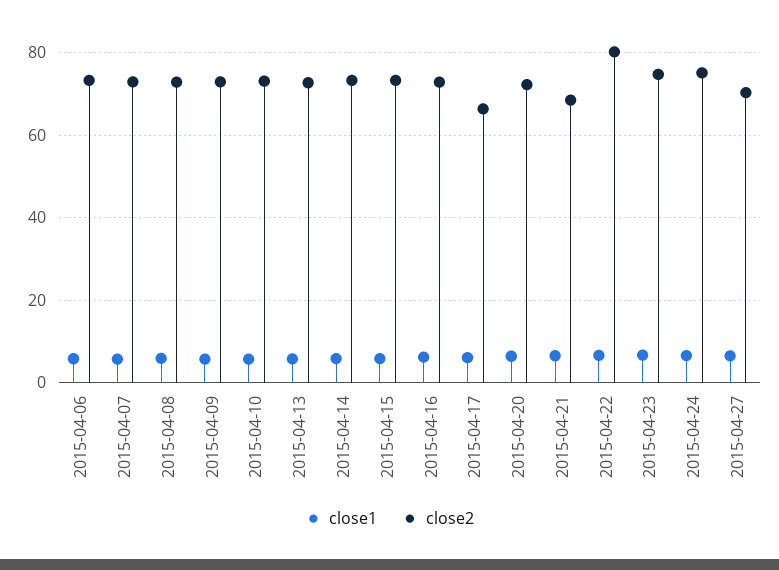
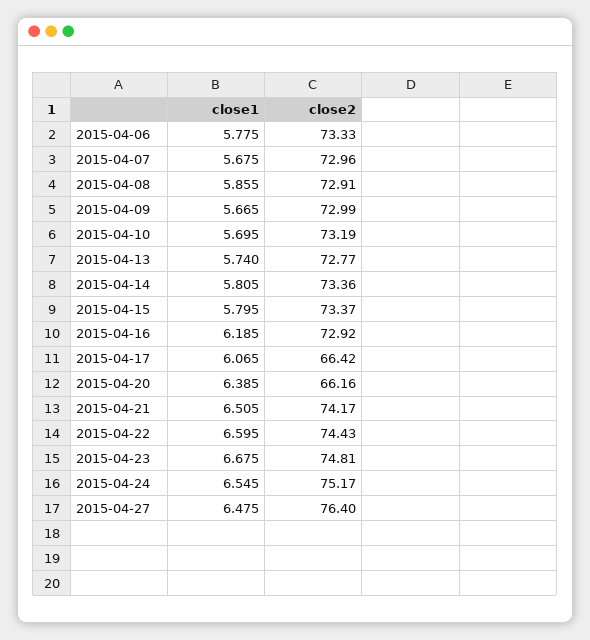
  {
    "close1": {
      "2015-04-06": 5.775,
      "2015-04-07": 5.675,
      "2015-04-08": 5.855,
      "2015-04-09": 5.665,
      "2015-04-10": 5.695,
      "2015-04-13": 5.74,
      "2015-04-14": 5.805,
      "2015-04-15": 5.795,
      "2015-04-16": 6.185,
      "2015-04-17": 6.065,
      "2015-04-20": 6.385,
      "2015-04-21": 6.505,
      "2015-04-22": 6.595,
      "2015-04-23": 6.675,
      "2015-04-24": 6.545,
      "2015-04-27": 6.475
    },
    "close2": {
      "2015-04-06": 73.33,
      "2015-04-07": 72.96,
      "2015-04-08": 72.91,
      "2015-04-09": 72.99,
      "2015-04-10": 73.19,
      "2015-04-13": 72.77,
      "2015-04-14": 73.36,
      "2015-04-15": 73.37,
      "2015-04-16": 72.92,
      "2015-04-17": 66.42,
-     "2015-04-20": 72,
+     "2015-04-20": 66.16,
-     "2015-04-21": 68,
+     "2015-04-21": 74.17,
-     "2015-04-22": 80,
+     "2015-04-22": 74.43,
      "2015-04-23": 74.81,
      "2015-04-24": 75.17,
-     "2015-04-27": 70
+     "2015-04-27": 76.4
    }
  }

